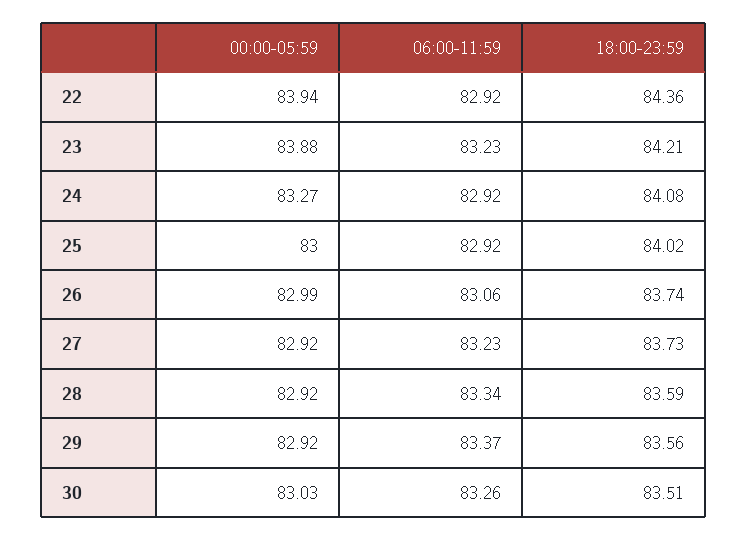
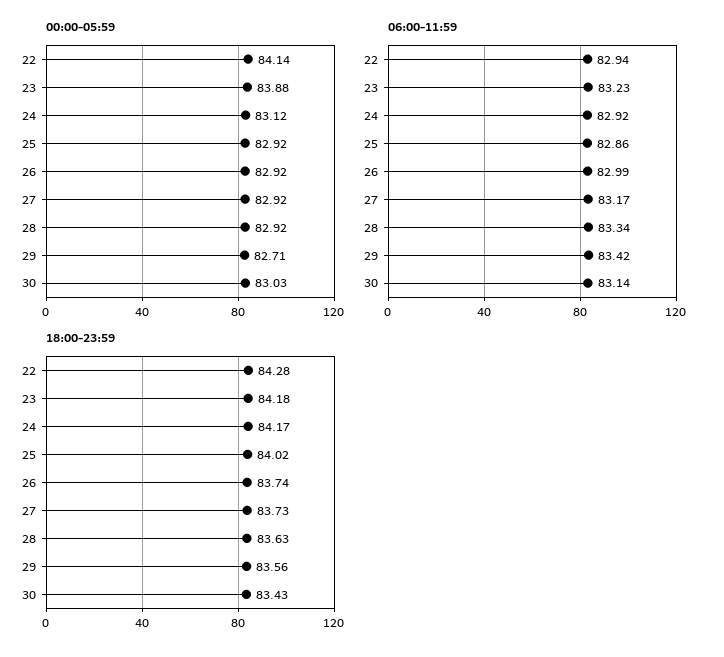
  {
    "00:00-05:59": {
-     "22": 83.94,
+     "22": 84.14,
      "23": 83.88,
-     "24": 83.27,
+     "24": 83.12,
-     "25": 83,
+     "25": 82.92,
-     "26": 82.99,
+     "26": 82.92,
      "27": 82.92,
      "28": 82.92,
-     "29": 82.92,
+     "29": 82.71,
      "30": 83.03
    },
    "06:00-11:59": {
-     "22": 82.92,
+     "22": 82.94,
      "23": 83.23,
      "24": 82.92,
-     "25": 82.92,
+     "25": 82.86,
-     "26": 83.06,
+     "26": 82.99,
-     "27": 83.23,
+     "27": 83.17,
      "28": 83.34,
-     "29": 83.37,
+     "29": 83.42,
-     "30": 83.26
+     "30": 83.14
    },
    "18:00-23:59": {
-     "22": 84.36,
+     "22": 84.28,
-     "23": 84.21,
+     "23": 84.18,
-     "24": 84.08,
+     "24": 84.17,
      "25": 84.02,
      "26": 83.74,
      "27": 83.73,
-     "28": 83.59,
+     "28": 83.63,
      "29": 83.56,
-     "30": 83.51
+     "30": 83.43
    }
  }

